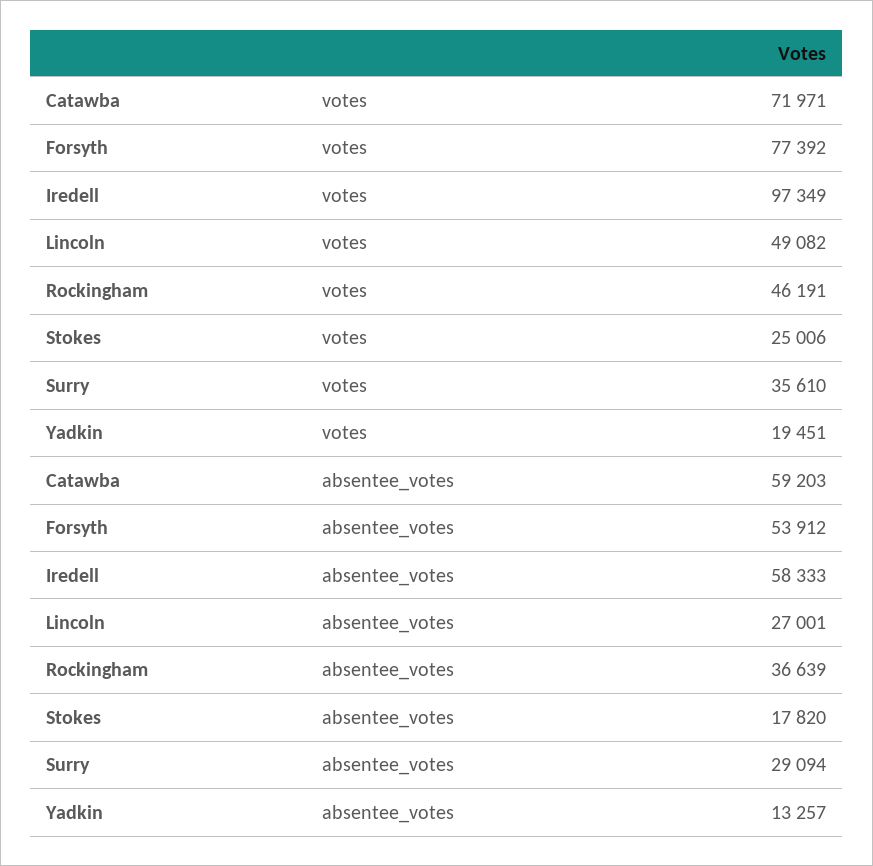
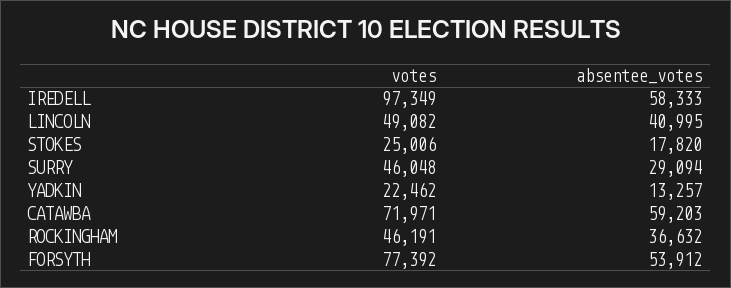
  {
    "Catawba": {
      "votes": 71971,
      "absentee_votes": 59203
    },
    "Forsyth": {
      "votes": 77392,
      "absentee_votes": 53912
    },
    "Iredell": {
      "votes": 97349,
      "absentee_votes": 58333
    },
    "Lincoln": {
      "votes": 49082,
-     "absentee_votes": 27001
+     "absentee_votes": 40995
    },
    "Rockingham": {
      "votes": 46191,
-     "absentee_votes": 36639
+     "absentee_votes": 36632
    },
    "Stokes": {
      "votes": 25006,
      "absentee_votes": 17820
    },
    "Surry": {
-     "votes": 35610,
+     "votes": 46048,
      "absentee_votes": 29094
    },
    "Yadkin": {
-     "votes": 19451,
+     "votes": 22462,
      "absentee_votes": 13257
    }
  }

